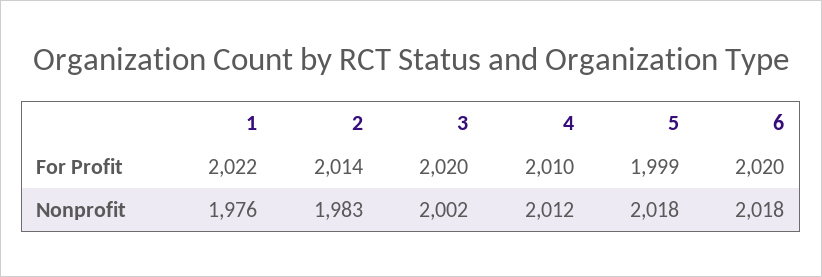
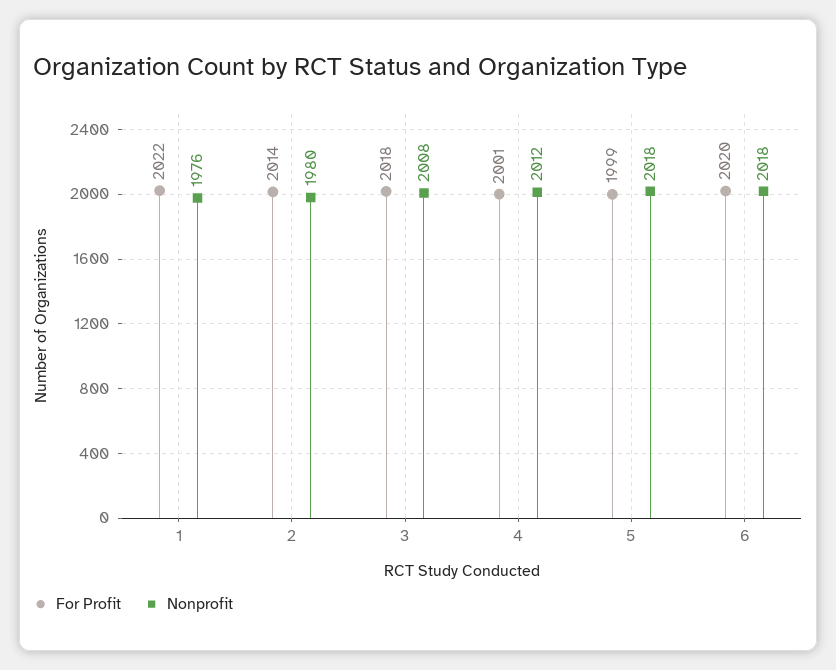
  {
    "For Profit": {
      "1": 2022,
      "2": 2014,
-     "3": 2020,
+     "3": 2018,
-     "4": 2010,
+     "4": 2001,
      "5": 1999,
      "6": 2020
    },
    "Nonprofit": {
      "1": 1976,
-     "2": 1983,
+     "2": 1980,
-     "3": 2002,
+     "3": 2008,
      "4": 2012,
      "5": 2018,
      "6": 2018
    }
  }

